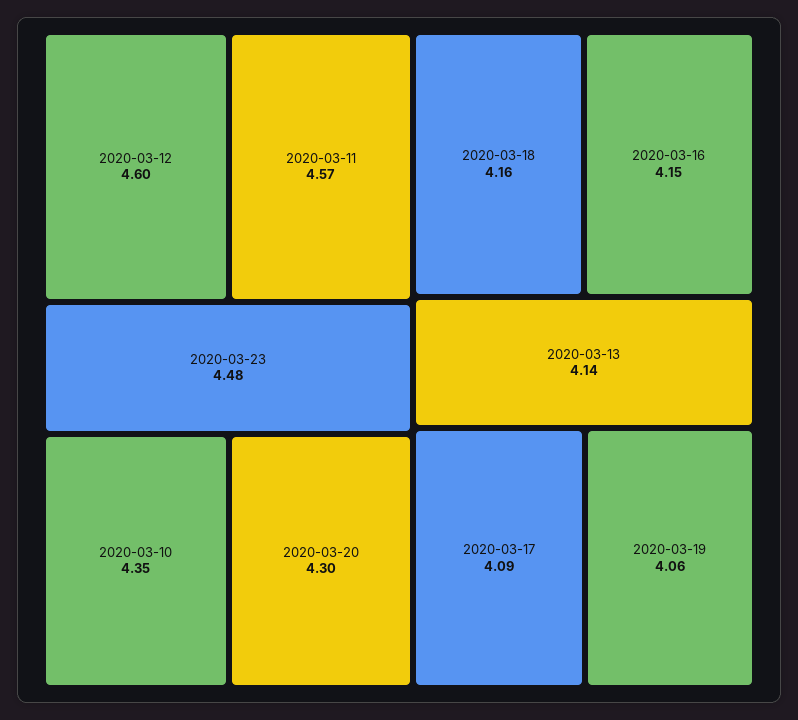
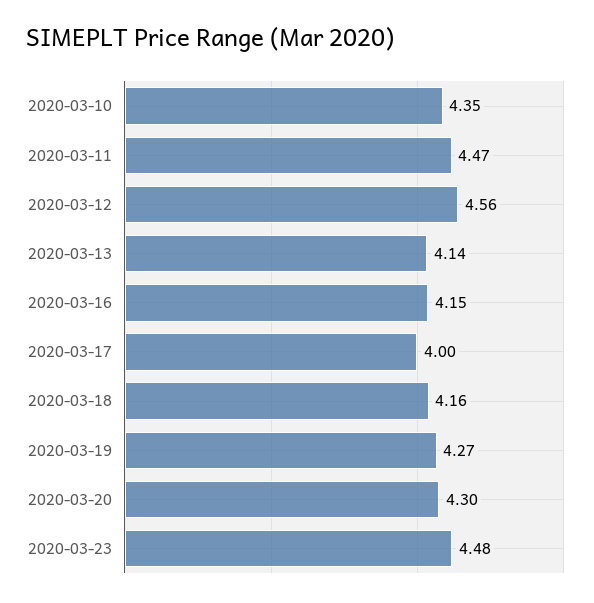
  {
-   "2020-03-12": 4.6,
+   "2020-03-12": 4.56,
-   "2020-03-11": 4.57,
+   "2020-03-11": 4.47,
    "2020-03-23": 4.48,
    "2020-03-10": 4.35,
    "2020-03-20": 4.3,
    "2020-03-18": 4.16,
    "2020-03-16": 4.15,
    "2020-03-13": 4.14,
-   "2020-03-17": 4.09,
+   "2020-03-17": 4,
-   "2020-03-19": 4.06
+   "2020-03-19": 4.27
  }

